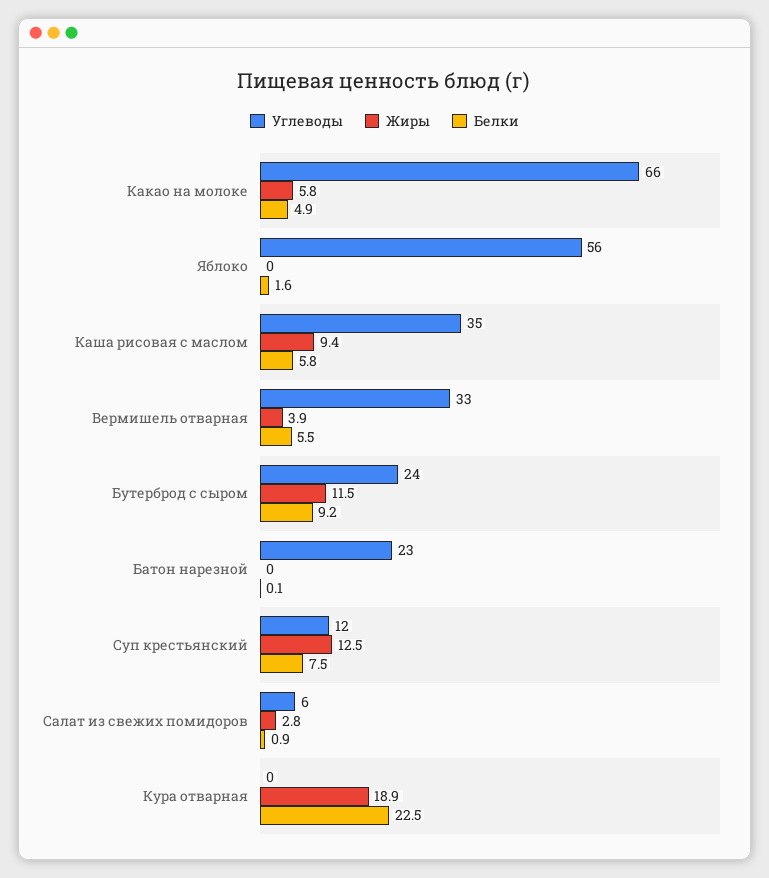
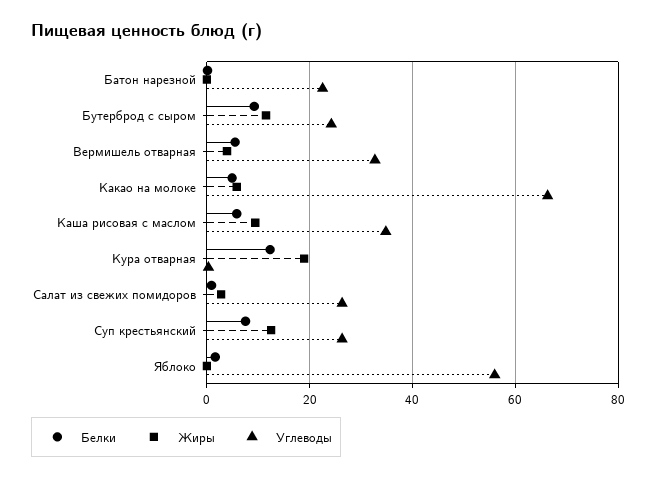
  {
    "Углеводы": {
      "Какао на молоке": 66,
      "Яблоко": 56,
      "Каша рисовая с маслом": 35,
      "Вермишель отварная": 33,
      "Бутерброд с сыром": 24,
      "Батон нарезной": 23,
-     "Суп крестьянский": 12,
+     "Суп крестьянский": 26,
-     "Салат из свежих помидоров": 6,
+     "Салат из свежих помидоров": 26,
      "Кура отварная": 0
    },
    "Жиры": {
      "Какао на молоке": 5.8,
      "Яблоко": 0,
      "Каша рисовая с маслом": 9.4,
      "Вермишель отварная": 3.9,
      "Бутерброд с сыром": 11.5,
      "Батон нарезной": 0,
      "Суп крестьянский": 12.5,
      "Салат из свежих помидоров": 2.8,
      "Кура отварная": 18.9
    },
    "Белки": {
      "Какао на молоке": 4.9,
      "Яблоко": 1.6,
      "Каша рисовая с маслом": 5.8,
      "Вермишель отварная": 5.5,
      "Бутерброд с сыром": 9.2,
      "Батон нарезной": 0.1,
      "Суп крестьянский": 7.5,
      "Салат из свежих помидоров": 0.9,
-     "Кура отварная": 22.5
+     "Кура отварная": 12
    }
  }

